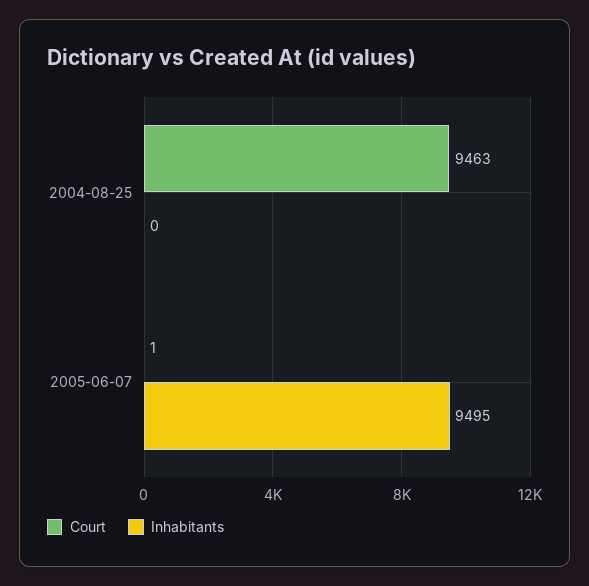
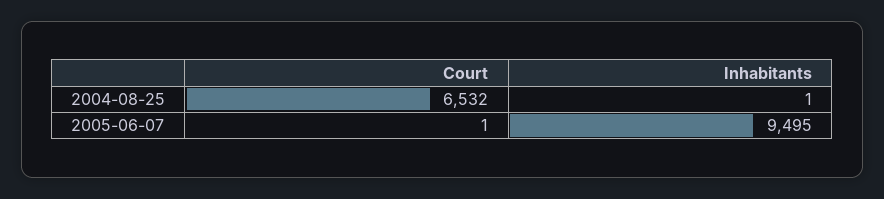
  {
    "Court": {
-     "2004-08-25": 9463,
+     "2004-08-25": 6532,
      "2005-06-07": 1
    },
    "Inhabitants": {
-     "2004-08-25": 0,
+     "2004-08-25": 1,
      "2005-06-07": 9495
    }
  }

